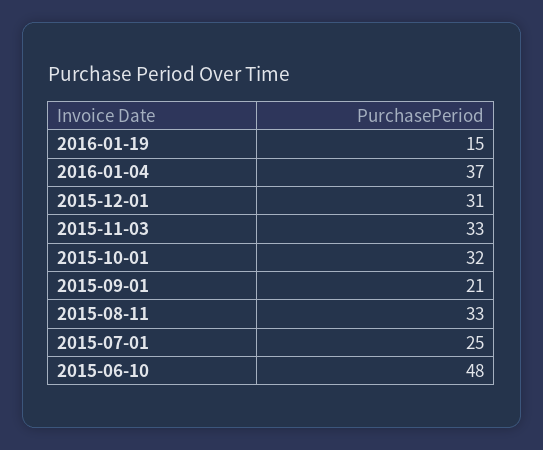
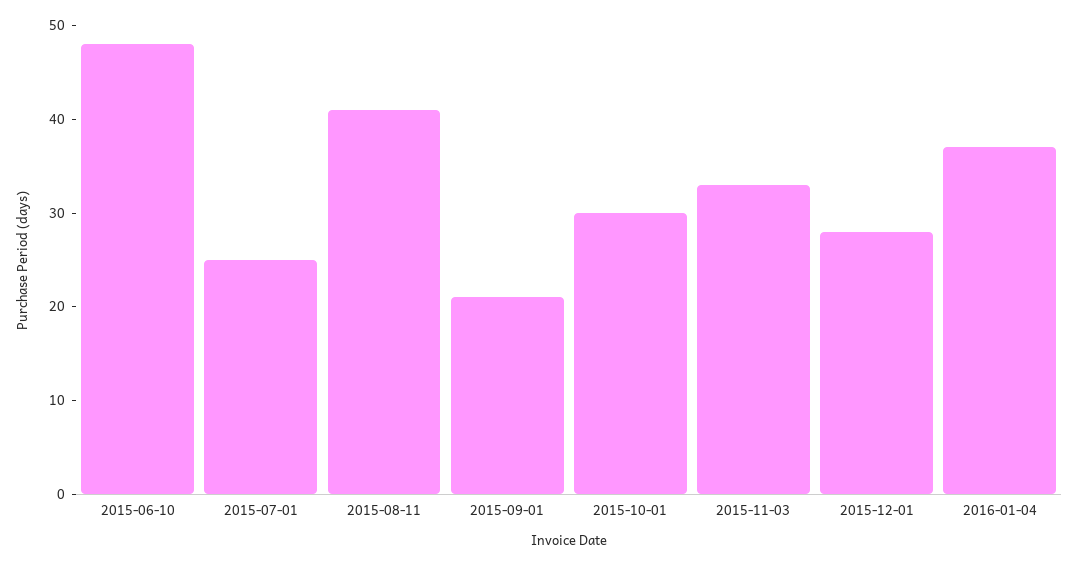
  {
-   "2016-01-19": 15,
    "2016-01-04": 37,
-   "2015-12-01": 31,
+   "2015-12-01": 28,
    "2015-11-03": 33,
-   "2015-10-01": 32,
+   "2015-10-01": 30,
    "2015-09-01": 21,
-   "2015-08-11": 33,
+   "2015-08-11": 41,
    "2015-07-01": 25,
    "2015-06-10": 48
  }

